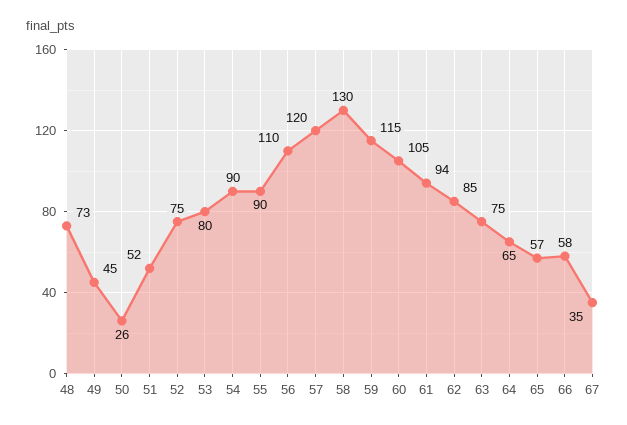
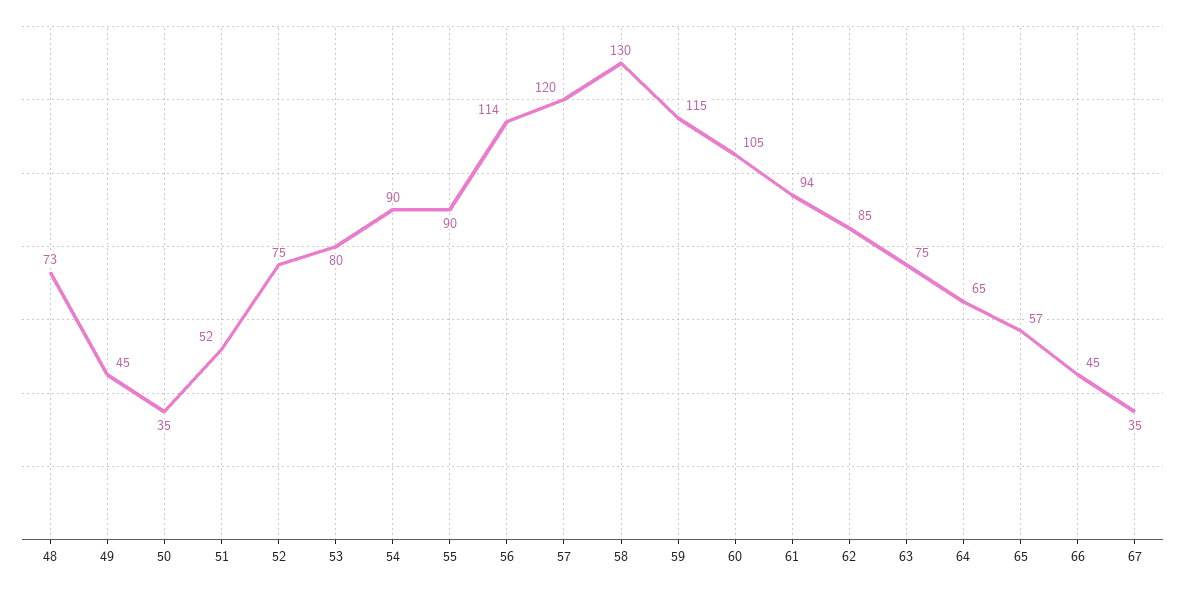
  {
    "48": 73,
    "49": 45,
-   "50": 26,
+   "50": 35,
    "51": 52,
    "52": 75,
    "53": 80,
    "54": 90,
    "55": 90,
-   "56": 110,
+   "56": 114,
    "57": 120,
    "58": 130,
    "59": 115,
    "60": 105,
    "61": 94,
    "62": 85,
    "63": 75,
    "64": 65,
    "65": 57,
-   "66": 58,
+   "66": 45,
    "67": 35
  }

